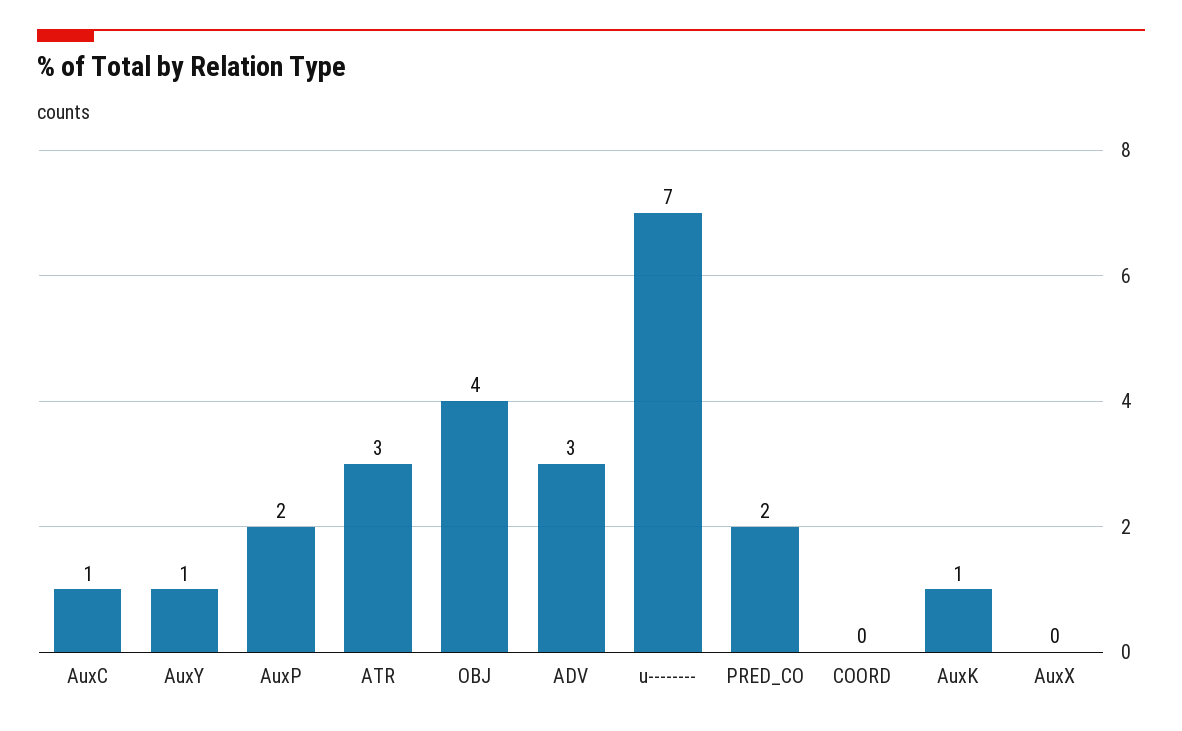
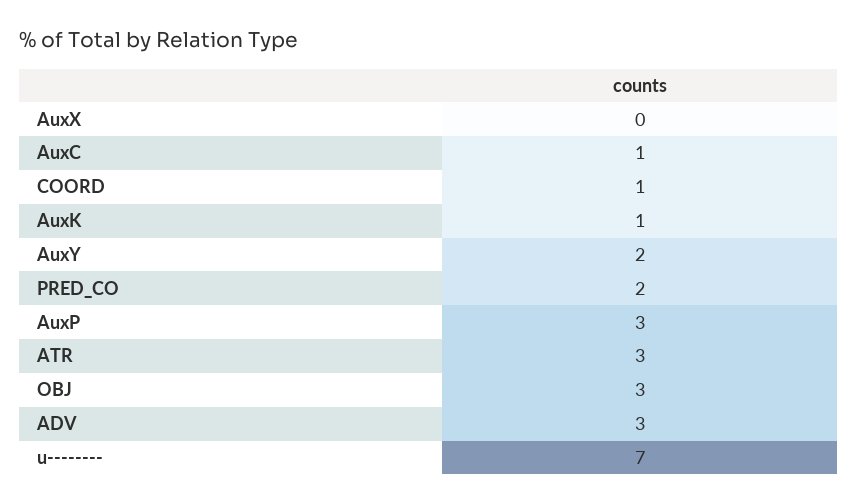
  {
    "AuxC": 1,
-   "AuxY": 1,
+   "AuxY": 2,
-   "AuxP": 2,
+   "AuxP": 3,
    "ATR": 3,
-   "OBJ": 4,
+   "OBJ": 3,
    "ADV": 3,
    "u--------": 7,
    "PRED_CO": 2,
-   "COORD": 0,
+   "COORD": 1,
    "AuxK": 1,
    "AuxX": 0
  }

